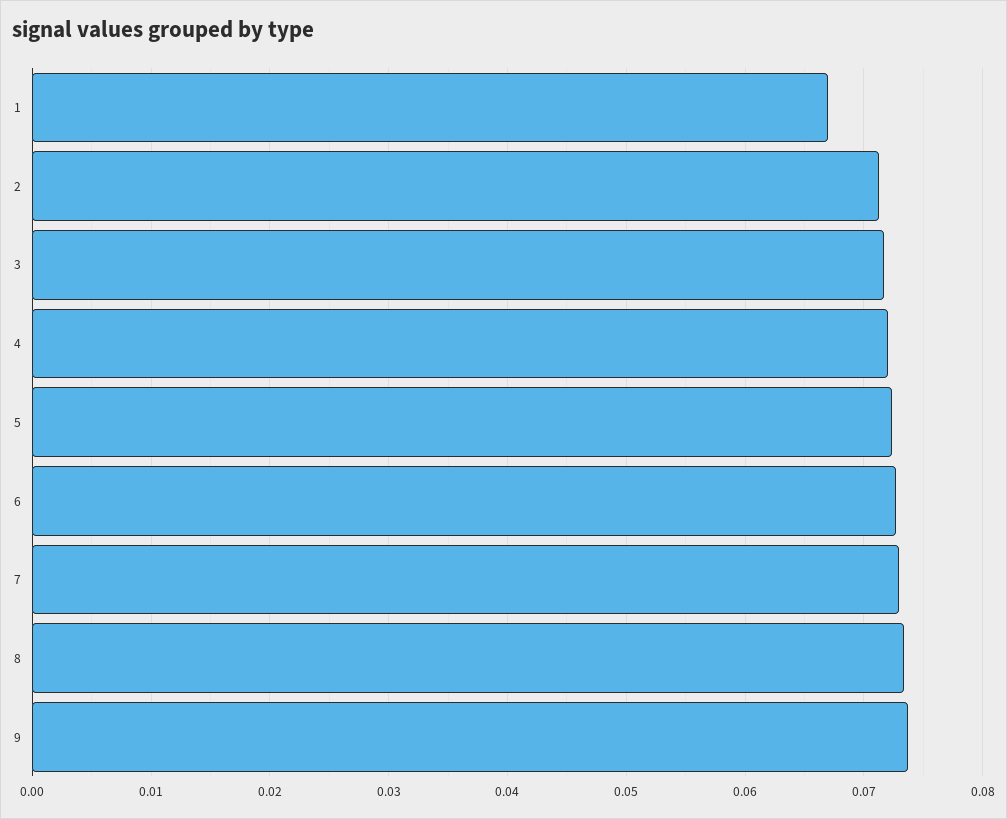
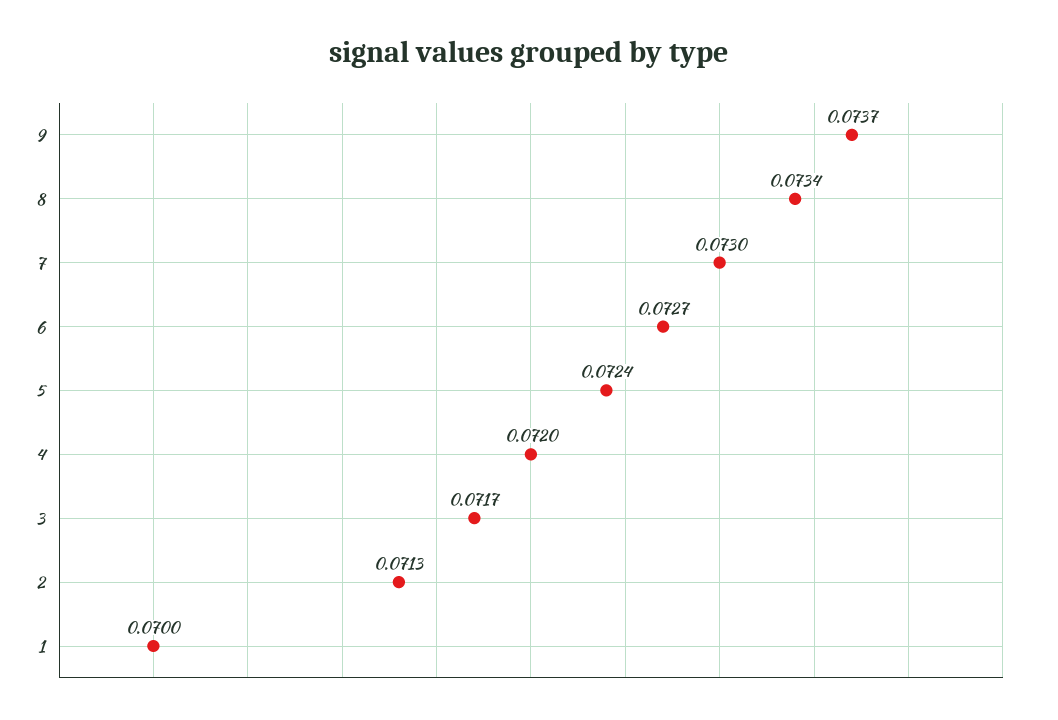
  {
-   "1": 0.067,
+   "1": 0.07,
    "2": 0.0713,
    "3": 0.0717,
    "4": 0.072,
    "5": 0.0724,
    "6": 0.0727,
    "7": 0.073,
    "8": 0.0734,
    "9": 0.0737
  }

